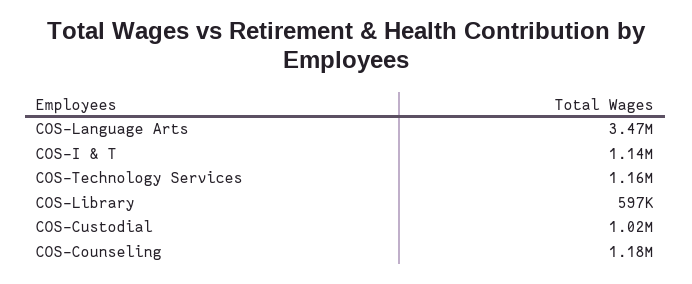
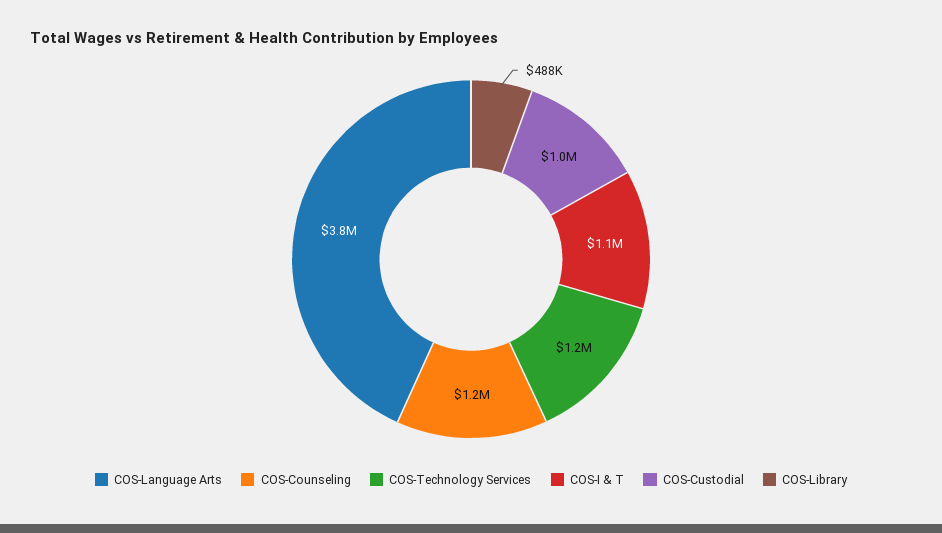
  {
-   "COS-Language Arts": 3470000,
+   "COS-Language Arts": 3800000,
    "COS-I & T": 1140000,
    "COS-Technology Services": 1160000,
-   "COS-Library": 597000,
+   "COS-Library": 488000,
    "COS-Custodial": 1020000,
    "COS-Counseling": 1180000
  }

